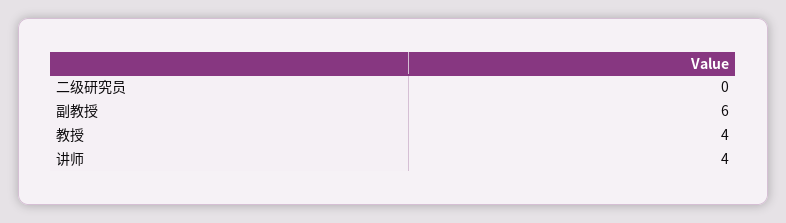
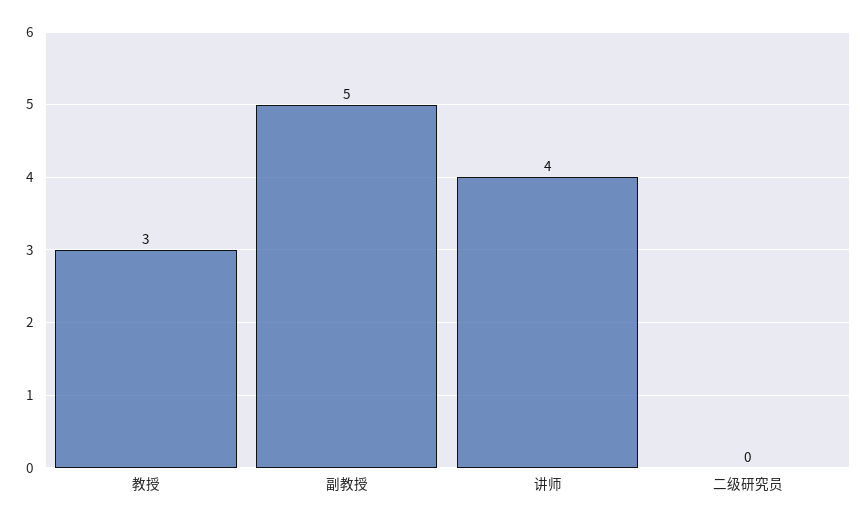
  {
    "二级研究员": 0,
-   "副教授": 6,
+   "副教授": 5,
-   "教授": 4,
+   "教授": 3,
    "讲师": 4
  }

